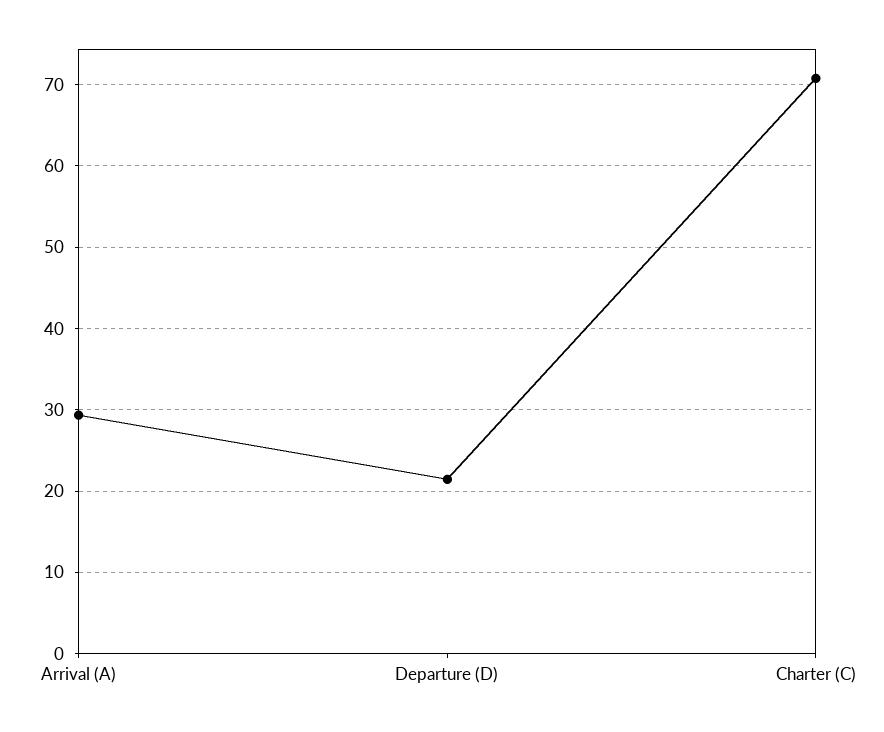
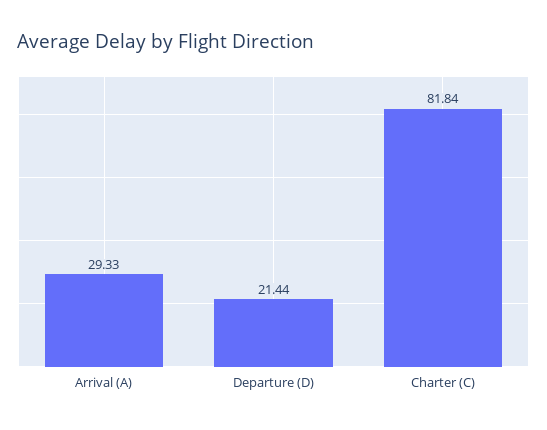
  {
    "Arrival (A)": 29.33,
    "Departure (D)": 21.44,
-   "Charter (C)": 71
+   "Charter (C)": 81.84
  }

